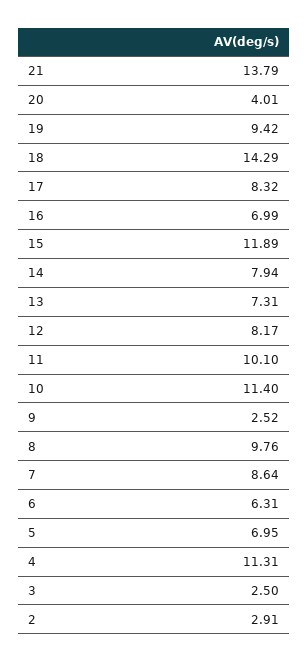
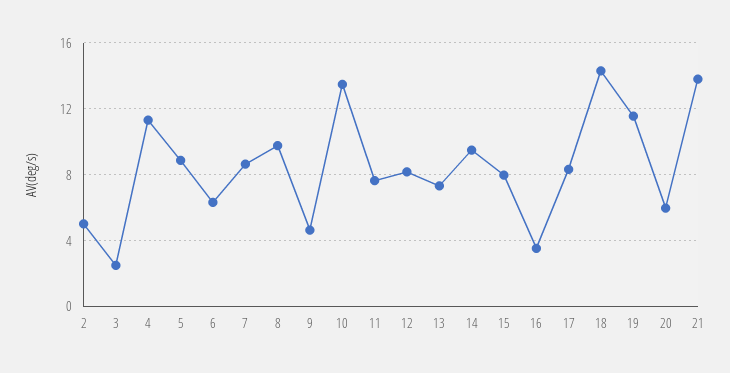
  {
    "21": 13.79,
-   "20": 4.01,
+   "20": 6,
-   "19": 9.42,
+   "19": 11.5,
    "18": 14.29,
    "17": 8.32,
-   "16": 6.99,
+   "16": 3.5,
-   "15": 11.89,
+   "15": 8,
-   "14": 7.94,
+   "14": 9.5,
    "13": 7.31,
    "12": 8.17,
-   "11": 10.1,
+   "11": 7.5,
-   "10": 11.4,
+   "10": 13.5,
-   "9": 2.52,
+   "9": 4.5,
    "8": 9.76,
    "7": 8.64,
    "6": 6.31,
-   "5": 6.95,
+   "5": 9,
    "4": 11.31,
    "3": 2.5,
-   "2": 2.91
+   "2": 5
  }

